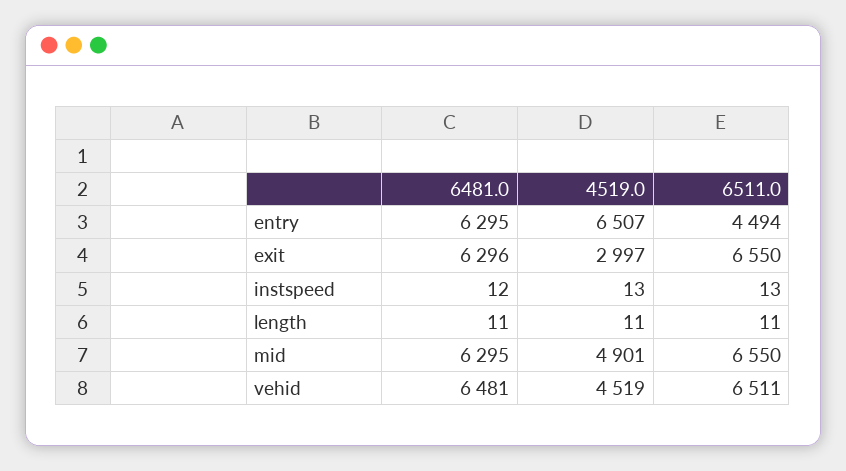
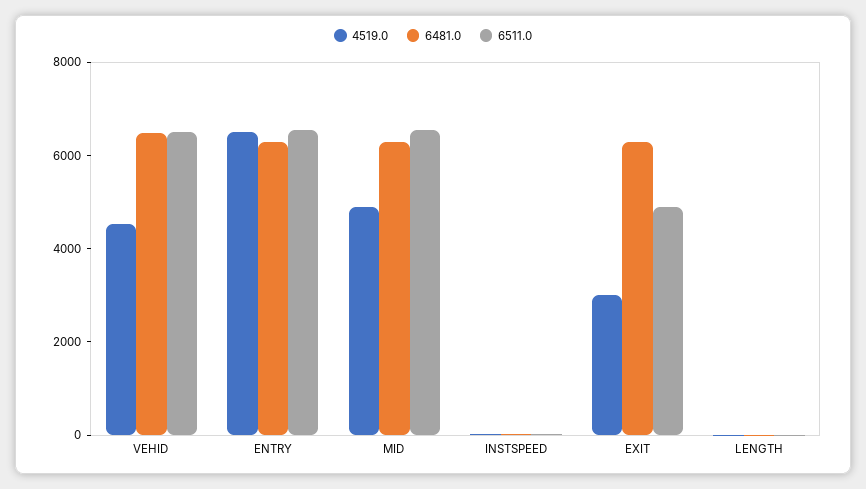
  {
    "6481.0": {
      "entry": 6295,
      "exit": 6296,
      "instspeed": 12,
      "length": 11,
      "mid": 6295,
      "vehid": 6481
    },
    "4519.0": {
      "entry": 6507,
      "exit": 2997,
      "instspeed": 13,
      "length": 11,
      "mid": 4901,
      "vehid": 4519
    },
    "6511.0": {
-     "entry": 4494,
+     "entry": 6500,
-     "exit": 6550,
+     "exit": 5000,
      "instspeed": 13,
      "length": 11,
      "mid": 6550,
      "vehid": 6511
    }
  }

